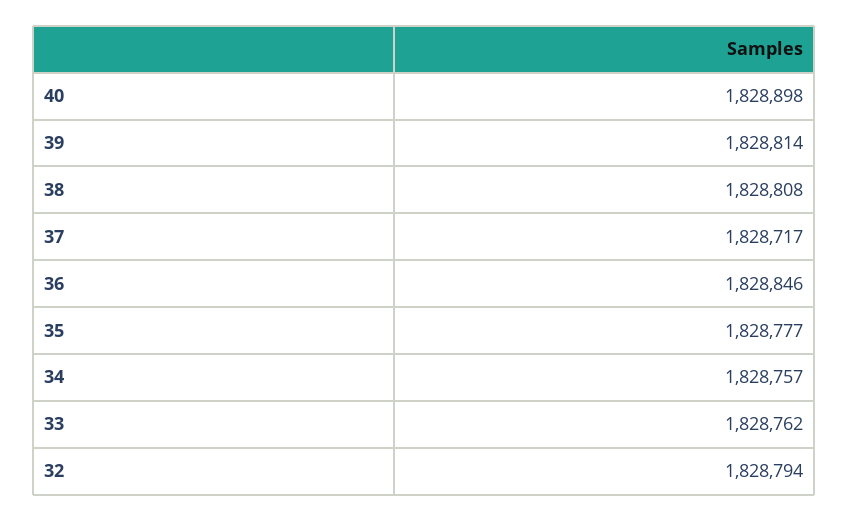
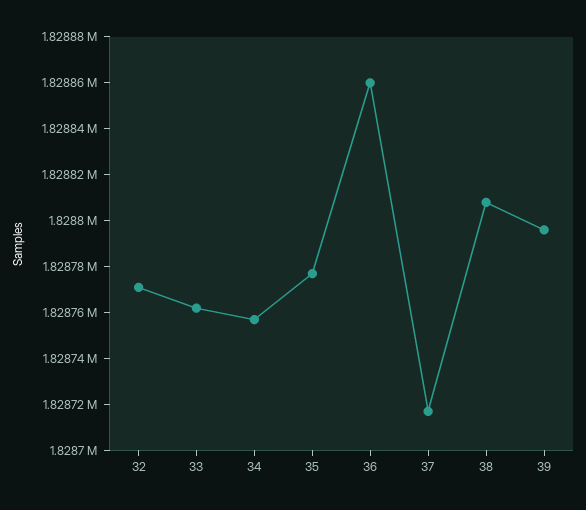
  {
-   "40": 1828898,
-   "39": 1828814,
+   "39": 1828795,
    "38": 1828808,
    "37": 1828717,
-   "36": 1828846,
+   "36": 1828860,
    "35": 1828777,
    "34": 1828757,
    "33": 1828762,
-   "32": 1828794
+   "32": 1828770
  }

